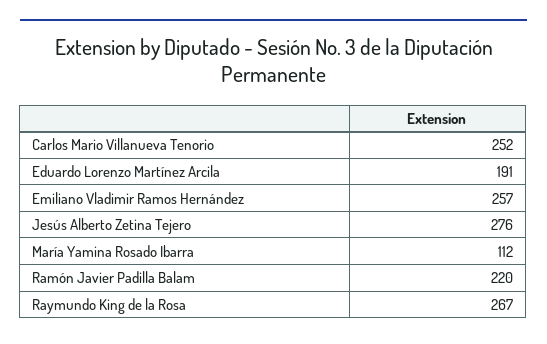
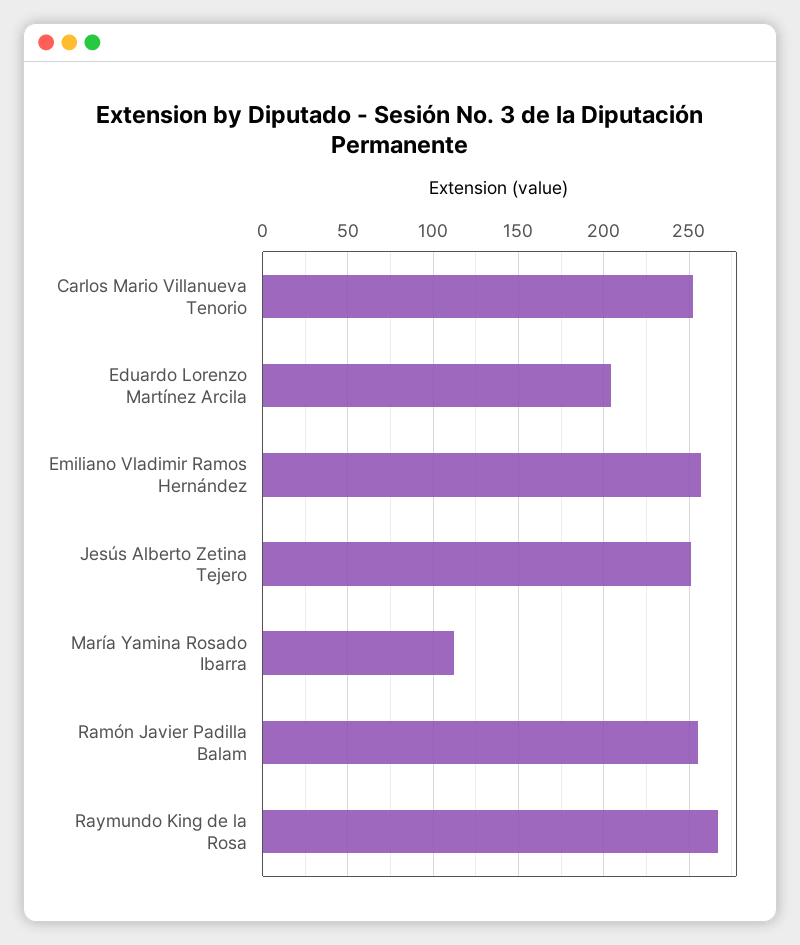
  {
    "Carlos Mario Villanueva Tenorio": 252,
-   "Eduardo Lorenzo Martínez Arcila": 191,
+   "Eduardo Lorenzo Martínez Arcila": 205,
    "Emiliano Vladimir Ramos Hernández": 257,
-   "Jesús Alberto Zetina Tejero": 276,
+   "Jesús Alberto Zetina Tejero": 250,
    "María Yamina Rosado Ibarra": 112,
-   "Ramón Javier Padilla Balam": 220,
+   "Ramón Javier Padilla Balam": 255,
    "Raymundo King de la Rosa": 267
  }

